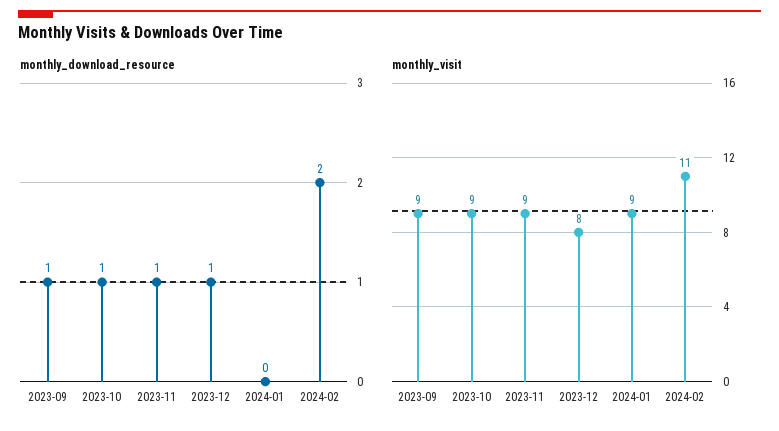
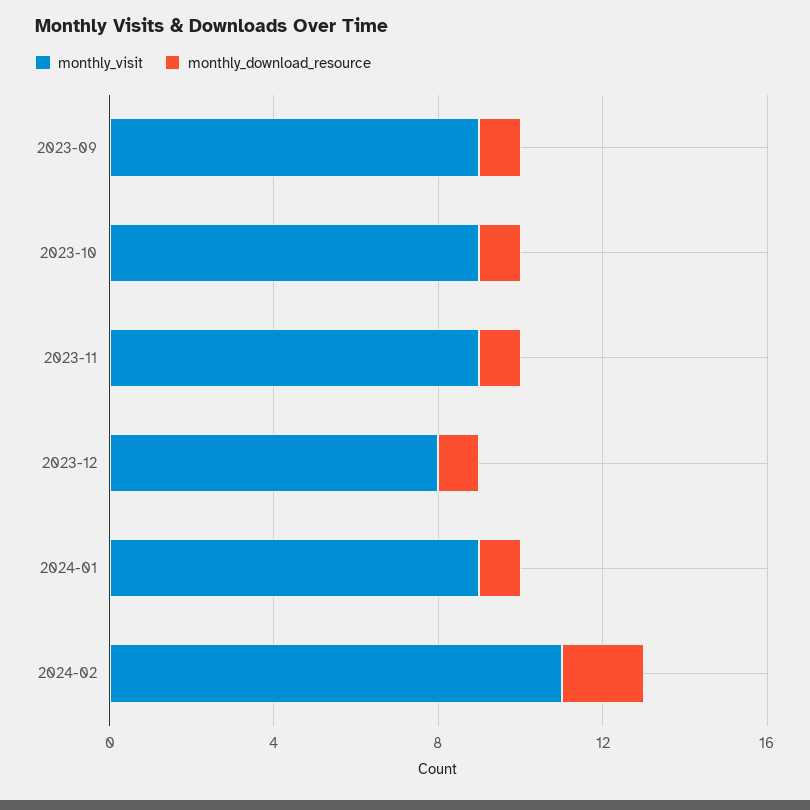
  {
    "monthly_download_resource": {
      "2023-09": 1,
      "2023-10": 1,
      "2023-11": 1,
      "2023-12": 1,
-     "2024-01": 0,
+     "2024-01": 1,
      "2024-02": 2
    },
    "monthly_visit": {
      "2023-09": 9,
      "2023-10": 9,
      "2023-11": 9,
      "2023-12": 8,
      "2024-01": 9,
      "2024-02": 11
    }
  }

